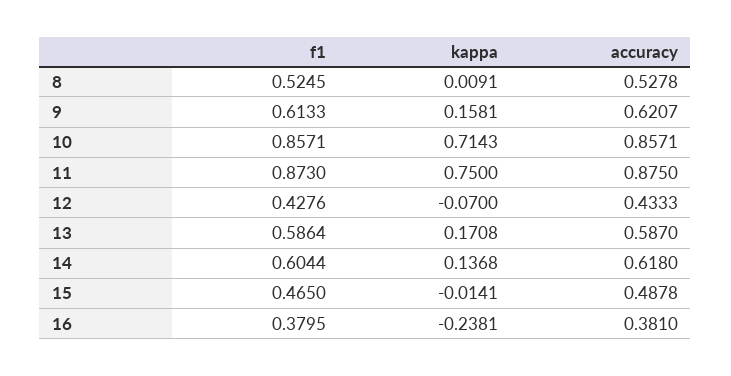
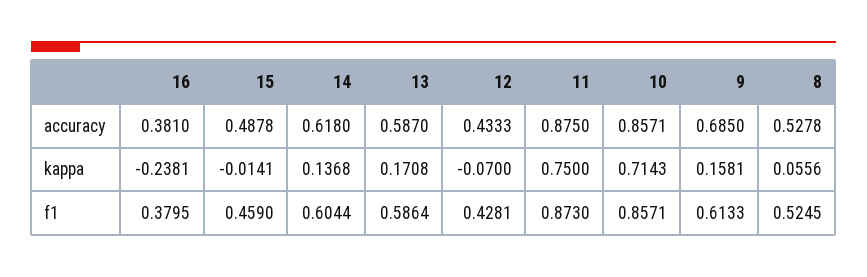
  {
    "f1": {
      "8": 0.5245,
      "9": 0.6133,
      "10": 0.8571,
      "11": 0.873,
-     "12": 0.4276,
+     "12": 0.4281,
      "13": 0.5864,
      "14": 0.6044,
-     "15": 0.465,
+     "15": 0.459,
      "16": 0.3795
    },
    "kappa": {
-     "8": 0.0091,
+     "8": 0.0556,
      "9": 0.1581,
      "10": 0.7143,
      "11": 0.75,
      "12": -0.07,
      "13": 0.1708,
      "14": 0.1368,
      "15": -0.0141,
      "16": -0.2381
    },
    "accuracy": {
      "8": 0.5278,
-     "9": 0.6207,
+     "9": 0.685,
      "10": 0.8571,
      "11": 0.875,
      "12": 0.4333,
      "13": 0.587,
      "14": 0.618,
      "15": 0.4878,
      "16": 0.381
    }
  }

